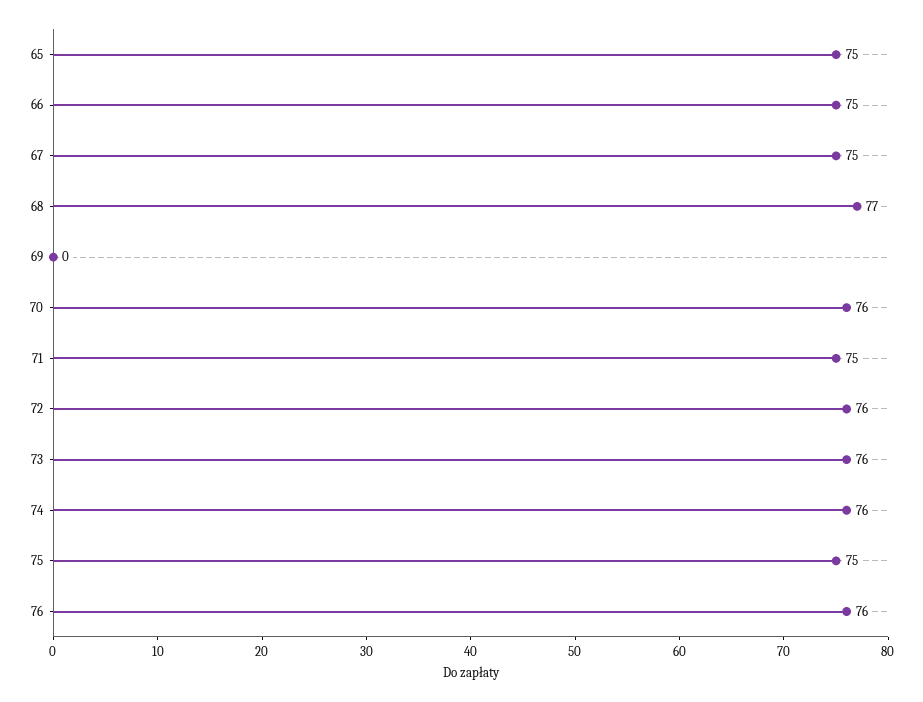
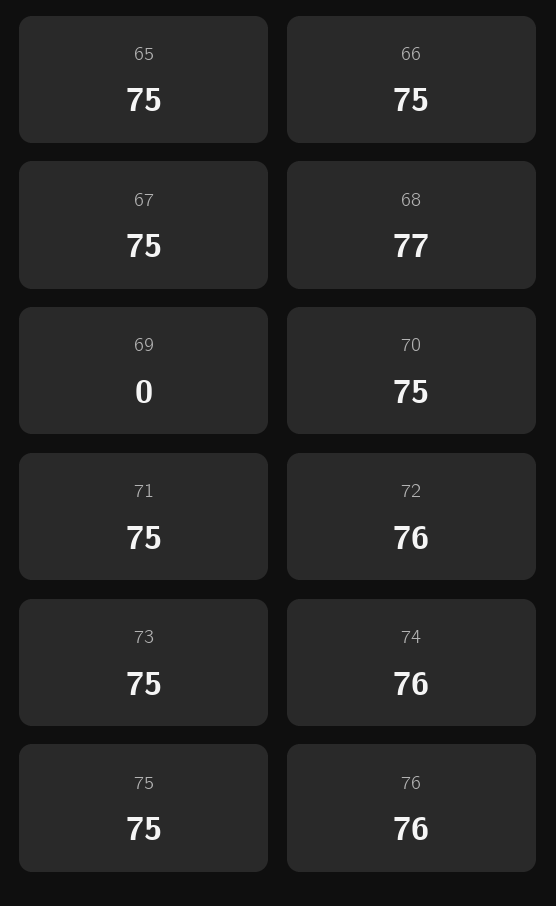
  {
    "65": 75,
    "66": 75,
    "67": 75,
    "68": 77,
    "69": 0,
-   "70": 76,
+   "70": 75,
    "71": 75,
    "72": 76,
-   "73": 76,
+   "73": 75,
    "74": 76,
    "75": 75,
    "76": 76
  }

